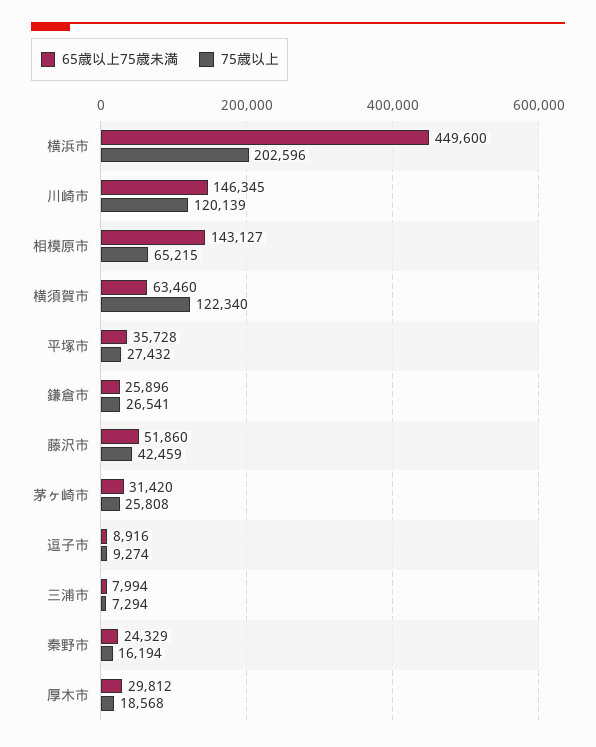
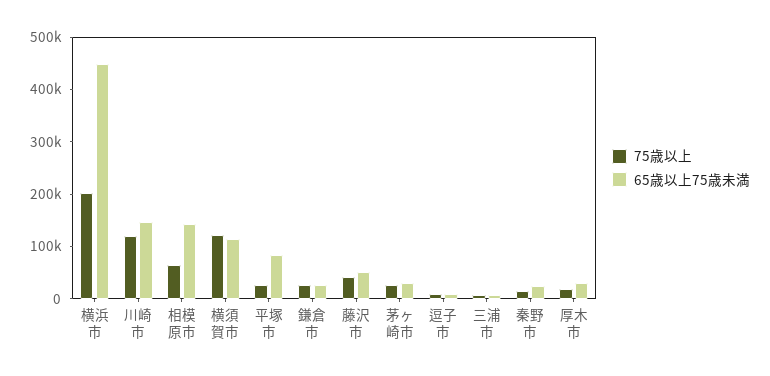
  {
    "65歳以上75歳未満": {
      "横浜市": 449600,
      "川崎市": 146345,
      "相模原市": 143127,
-     "横須賀市": 63460,
+     "横須賀市": 120000,
-     "平塚市": 35728,
+     "平塚市": 80000,
      "鎌倉市": 25896,
      "藤沢市": 51860,
      "茅ヶ崎市": 31420,
      "逗子市": 8916,
      "三浦市": 7994,
      "秦野市": 24329,
      "厚木市": 29812
    },
    "75歳以上": {
      "横浜市": 202596,
      "川崎市": 120139,
      "相模原市": 65215,
      "横須賀市": 122340,
      "平塚市": 27432,
      "鎌倉市": 26541,
      "藤沢市": 42459,
      "茅ヶ崎市": 25808,
      "逗子市": 9274,
      "三浦市": 7294,
      "秦野市": 16194,
      "厚木市": 18568
    }
  }

